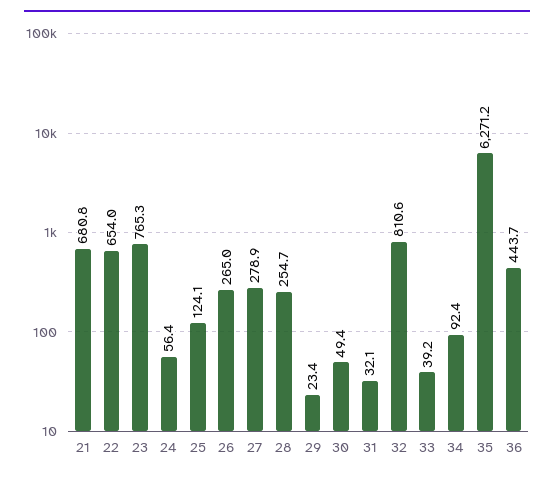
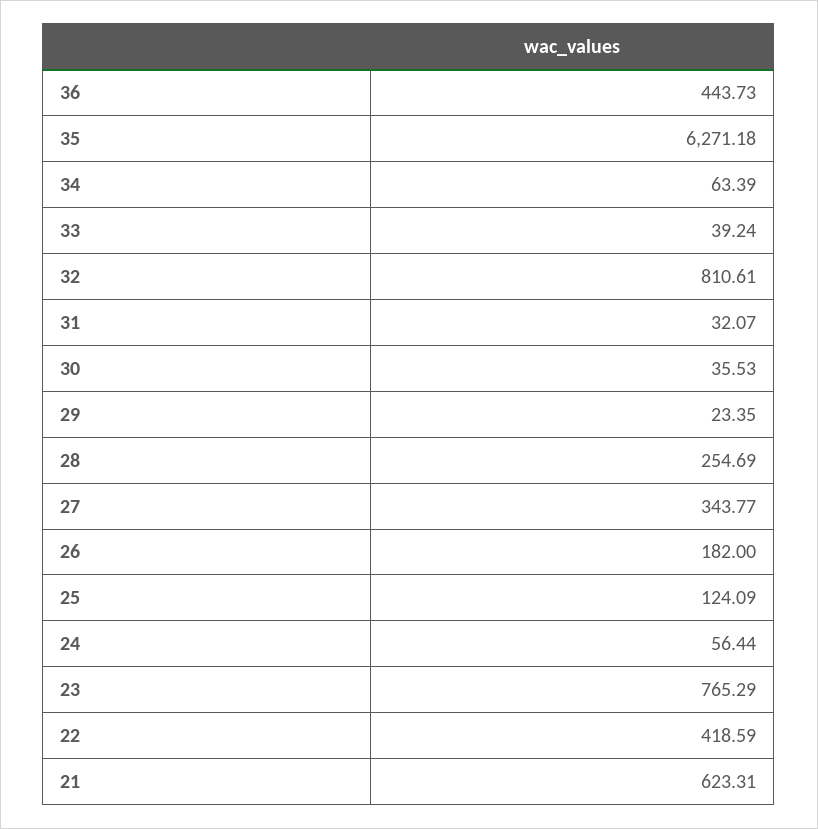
  {
-   "21": 680.8,
+   "21": 623.31,
-   "22": 654,
+   "22": 418.59,
    "23": 765.29,
    "24": 56.44,
    "25": 124.09,
-   "26": 265,
+   "26": 182,
-   "27": 278.9,
+   "27": 343.77,
    "28": 254.69,
    "29": 23.35,
-   "30": 49.4,
+   "30": 35.53,
    "31": 32.07,
    "32": 810.61,
    "33": 39.24,
-   "34": 92.4,
+   "34": 63.39,
    "35": 6271.18,
    "36": 443.73
  }

